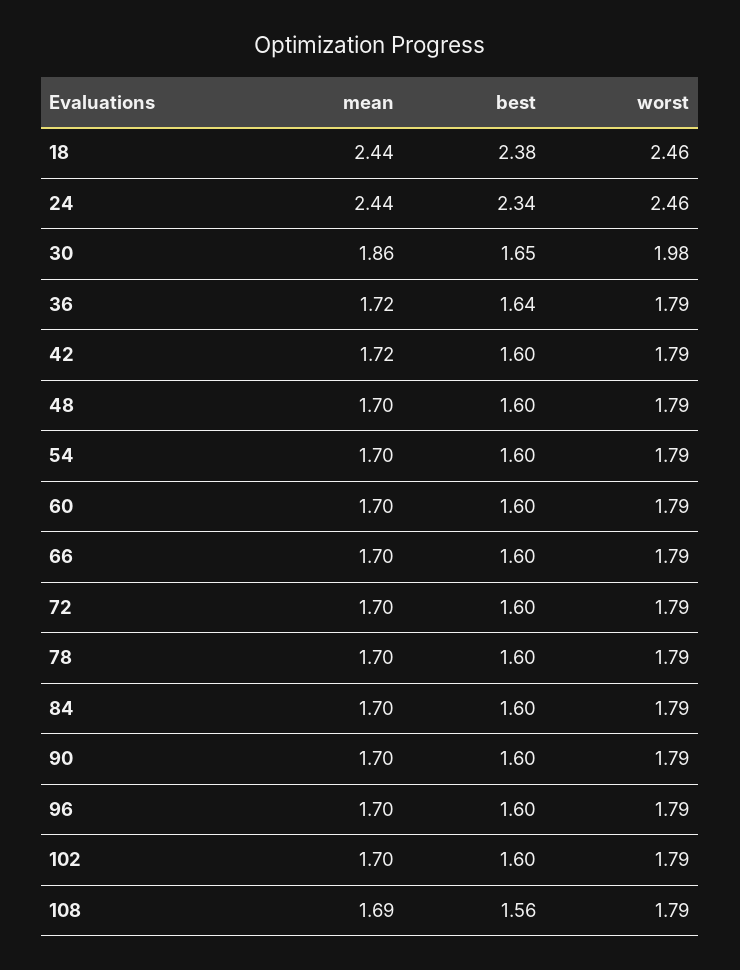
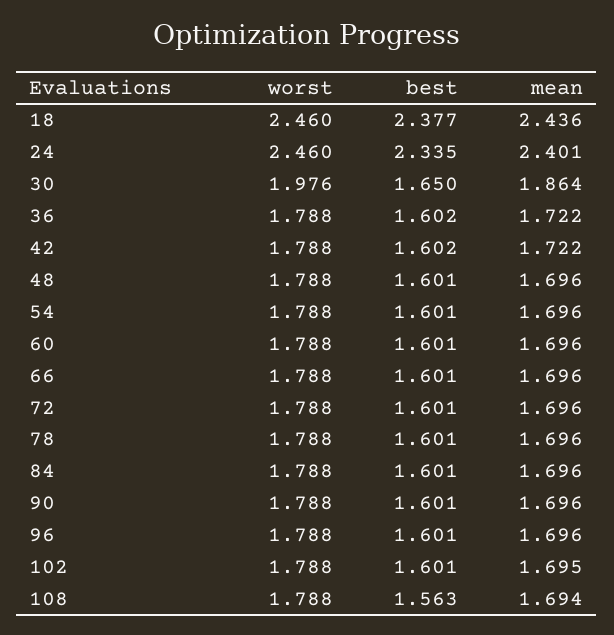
  {
    "mean": {
      "18": 2.436,
-     "24": 2.44,
+     "24": 2.401,
      "30": 1.864,
      "36": 1.722,
      "42": 1.722,
      "48": 1.696,
      "54": 1.696,
      "60": 1.696,
      "66": 1.696,
      "72": 1.696,
      "78": 1.696,
      "84": 1.696,
      "90": 1.696,
      "96": 1.696,
      "102": 1.695,
      "108": 1.694
    },
    "best": {
      "18": 2.377,
      "24": 2.335,
      "30": 1.65,
-     "36": 1.64,
+     "36": 1.602,
      "42": 1.602,
      "48": 1.601,
      "54": 1.601,
      "60": 1.601,
      "66": 1.601,
      "72": 1.601,
      "78": 1.601,
      "84": 1.601,
      "90": 1.601,
      "96": 1.601,
      "102": 1.601,
      "108": 1.563
    },
    "worst": {
      "18": 2.46,
      "24": 2.46,
      "30": 1.976,
      "36": 1.788,
      "42": 1.788,
      "48": 1.788,
      "54": 1.788,
      "60": 1.788,
      "66": 1.788,
      "72": 1.788,
      "78": 1.788,
      "84": 1.788,
      "90": 1.788,
      "96": 1.788,
      "102": 1.788,
      "108": 1.788
    }
  }

